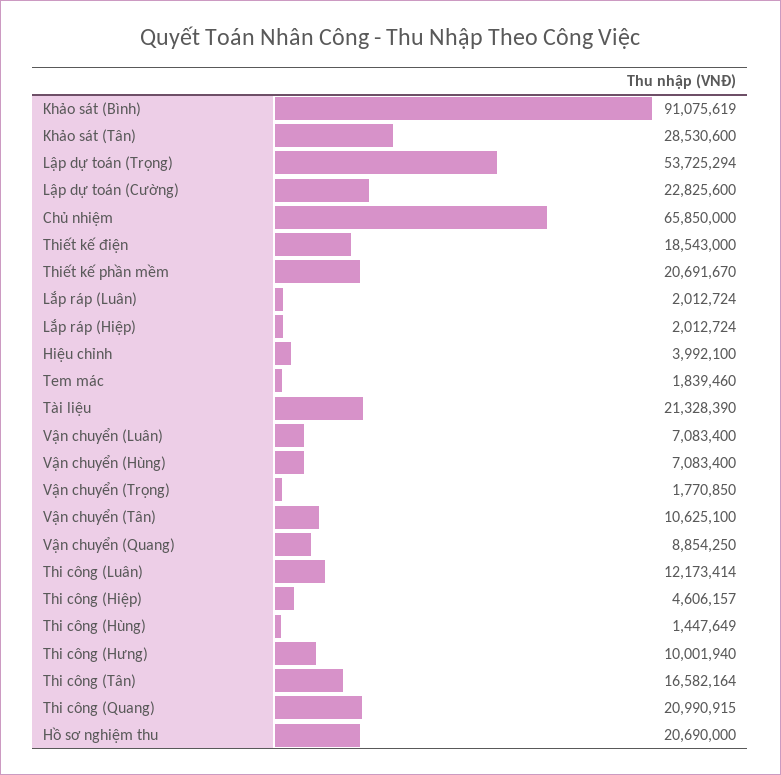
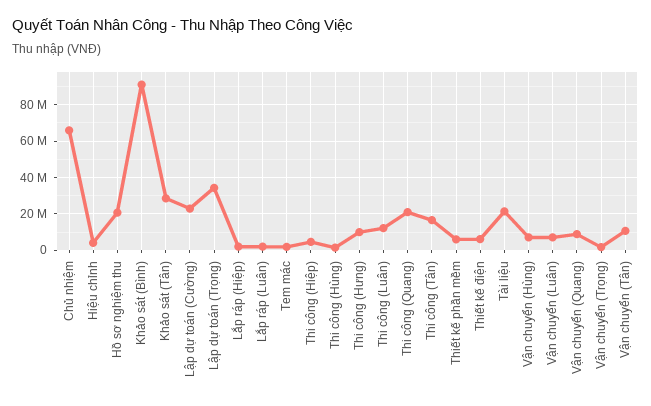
  {
    "Khảo sát (Bình)": 91075619,
    "Khảo sát (Tân)": 28530600,
-   "Lập dự toán (Trọng)": 53725294,
+   "Lập dự toán (Trọng)": 35000000,
    "Lập dự toán (Cường)": 22825600,
    "Chủ nhiệm": 65850000,
-   "Thiết kế điện": 18543000,
+   "Thiết kế điện": 5000000,
-   "Thiết kế phần mềm": 20691670,
+   "Thiết kế phần mềm": 5000000,
    "Lắp ráp (Luân)": 2012724,
    "Lắp ráp (Hiệp)": 2012724,
    "Hiệu chỉnh": 3992100,
    "Tem mác": 1839460,
    "Tài liệu": 21328390,
    "Vận chuyển (Luân)": 7083400,
    "Vận chuyển (Hùng)": 7083400,
    "Vận chuyển (Trọng)": 1770850,
    "Vận chuyển (Tân)": 10625100,
    "Vận chuyển (Quang)": 8854250,
    "Thi công (Luân)": 12173414,
    "Thi công (Hiệp)": 4606157,
    "Thi công (Hùng)": 1447649,
    "Thi công (Hưng)": 10001940,
    "Thi công (Tân)": 16582164,
    "Thi công (Quang)": 20990915,
    "Hồ sơ nghiệm thu": 20690000
  }

